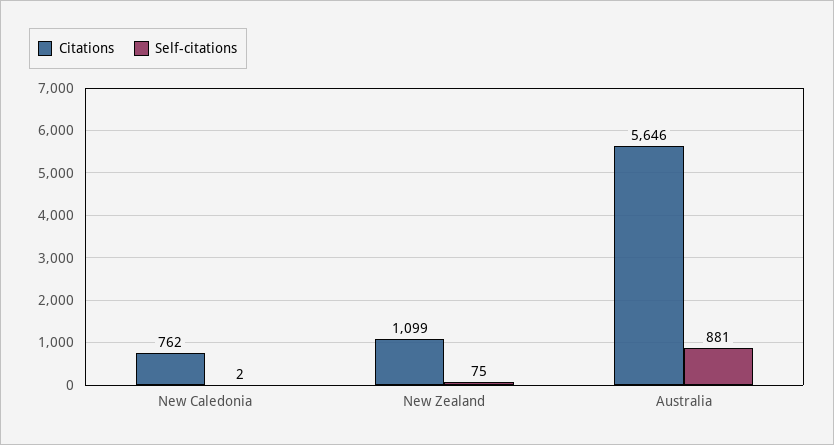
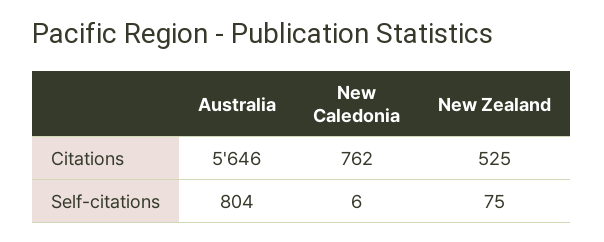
  {
    "Citations": {
      "New Caledonia": 762,
-     "New Zealand": 1099,
+     "New Zealand": 525,
      "Australia": 5646
    },
    "Self-citations": {
-     "New Caledonia": 2,
+     "New Caledonia": 6,
      "New Zealand": 75,
-     "Australia": 881
+     "Australia": 804
    }
  }

